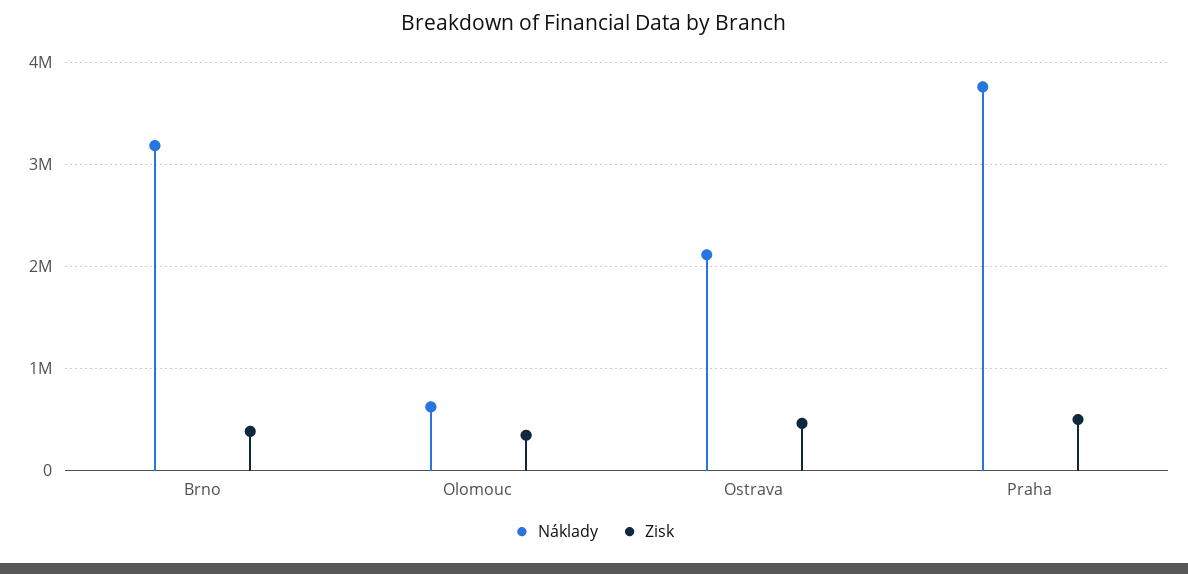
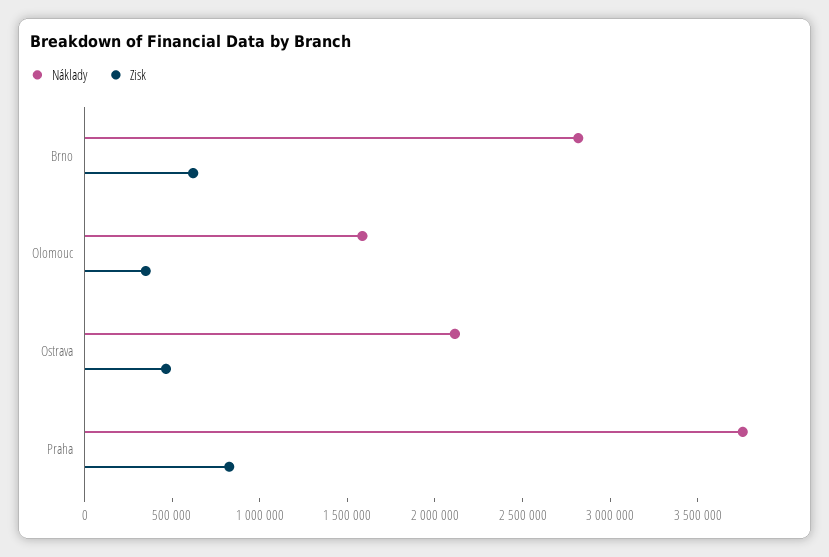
  {
    "Náklady": {
-     "Brno": 3200000,
+     "Brno": 2800000,
-     "Olomouc": 600000,
+     "Olomouc": 1600000,
      "Ostrava": 2100000,
      "Praha": 3800000
    },
    "Zisk": {
-     "Brno": 400000,
+     "Brno": 600000,
      "Olomouc": 300000,
      "Ostrava": 500000,
-     "Praha": 500000
+     "Praha": 800000
    }
  }

